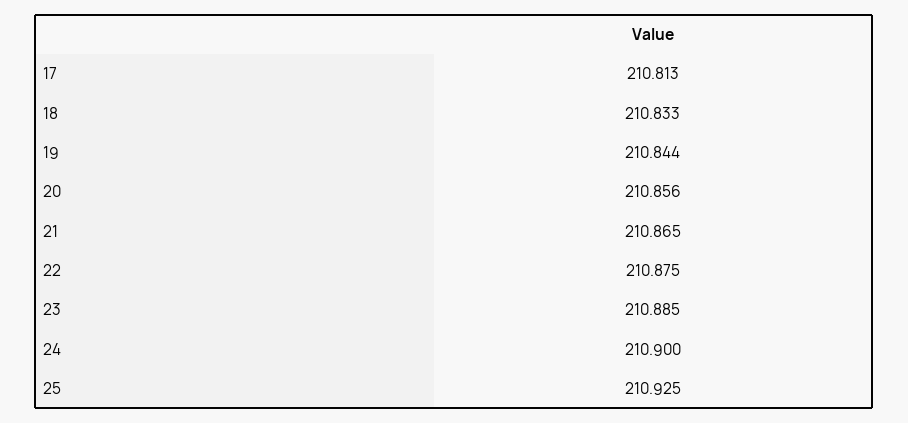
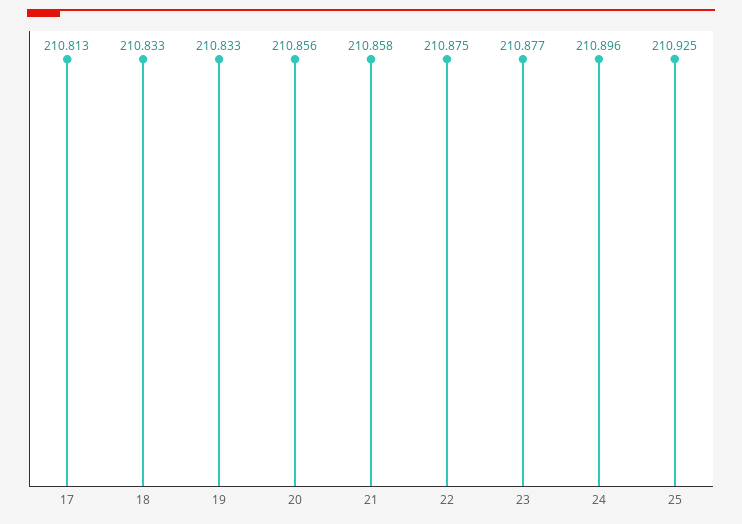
  {
    "17": 210.813,
    "18": 210.833,
-   "19": 210.844,
+   "19": 210.833,
    "20": 210.856,
-   "21": 210.865,
+   "21": 210.858,
    "22": 210.875,
-   "23": 210.885,
+   "23": 210.877,
-   "24": 210.9,
+   "24": 210.896,
    "25": 210.925
  }

